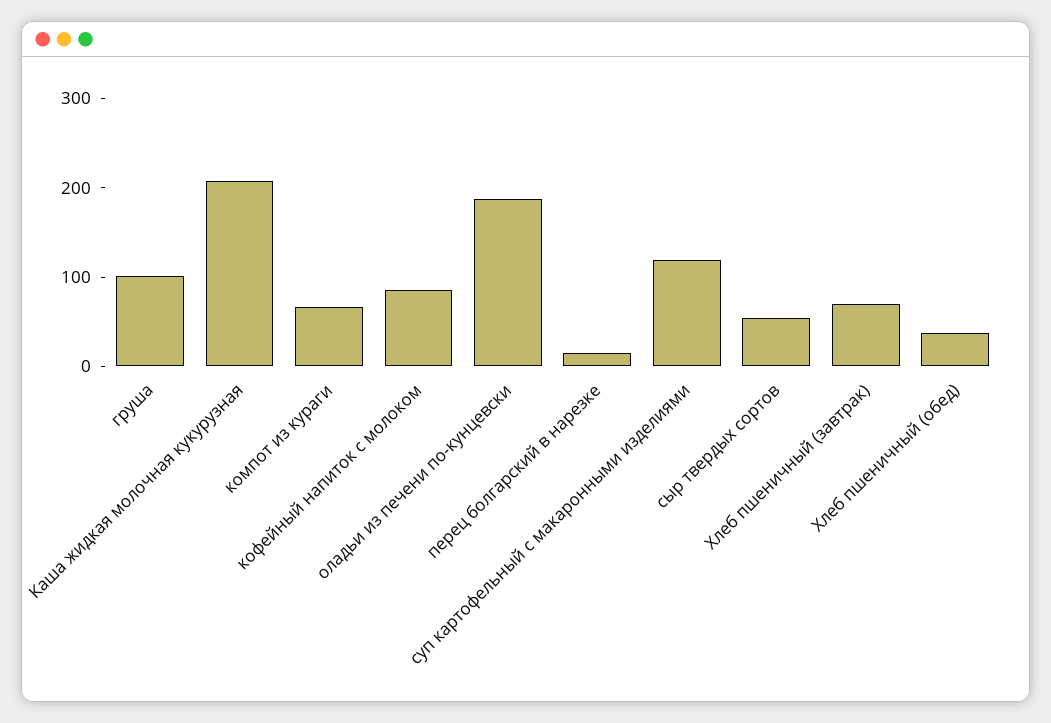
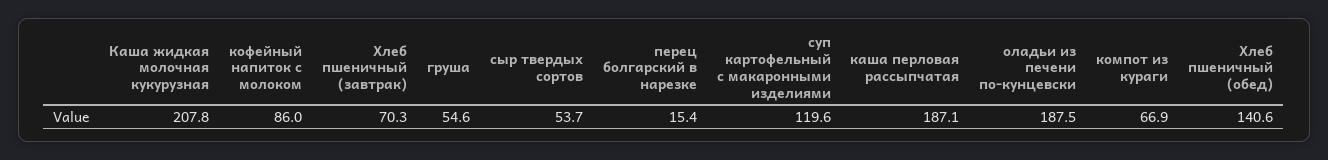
  {
-   "груша": 100,
+   "груша": 54.6,
    "Каша жидкая молочная кукурузная": 207.8,
    "компот из кураги": 66.9,
    "кофейный напиток с молоком": 86,
    "оладьи из печени по-кунцевски": 187.5,
    "перец болгарский в нарезке": 15.4,
    "суп картофельный с макаронными изделиями": 119.6,
    "сыр твердых сортов": 53.7,
    "Хлеб пшеничный (завтрак)": 70.3,
-   "Хлеб пшеничный (обед)": 40
+   "Хлеб пшеничный (обед)": 140.6,
+   "каша перловая рассыпчатая": 187.1
  }

